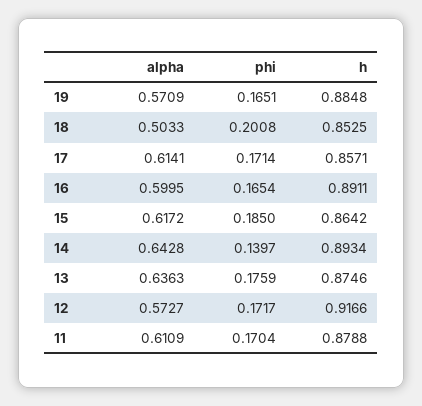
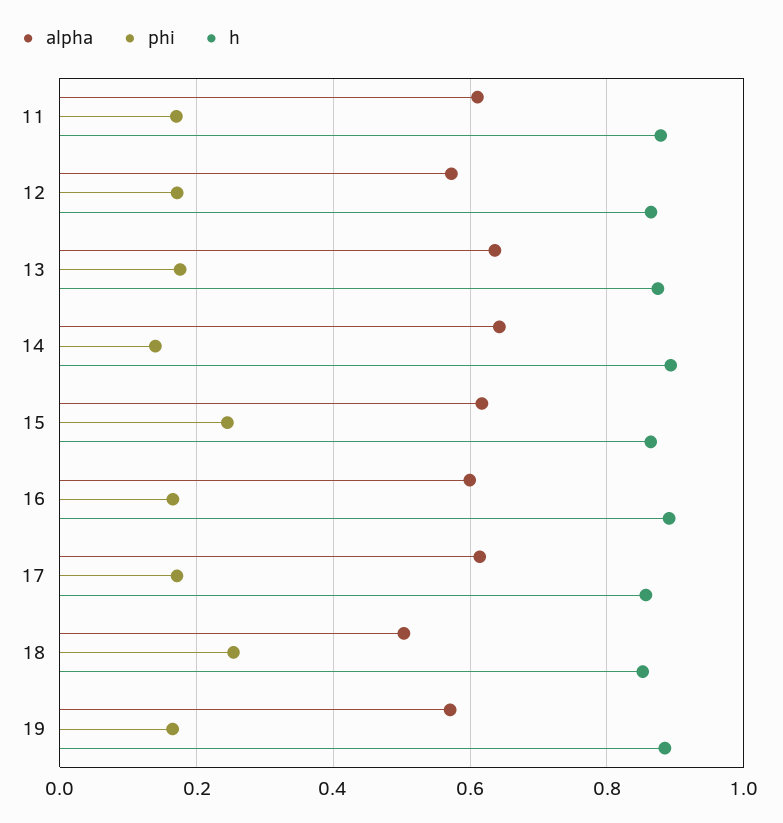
  {
    "alpha": {
      "19": 0.5709,
      "18": 0.5033,
      "17": 0.6141,
      "16": 0.5995,
      "15": 0.6172,
      "14": 0.6428,
      "13": 0.6363,
      "12": 0.5727,
      "11": 0.6109
    },
    "phi": {
      "19": 0.1651,
-     "18": 0.2008,
+     "18": 0.26,
      "17": 0.1714,
      "16": 0.1654,
-     "15": 0.185,
+     "15": 0.24,
      "14": 0.1397,
      "13": 0.1759,
      "12": 0.1717,
      "11": 0.1704
    },
    "h": {
      "19": 0.8848,
      "18": 0.8525,
      "17": 0.8571,
      "16": 0.8911,
      "15": 0.8642,
      "14": 0.8934,
      "13": 0.8746,
-     "12": 0.9166,
+     "12": 0.86,
      "11": 0.8788
    }
  }

